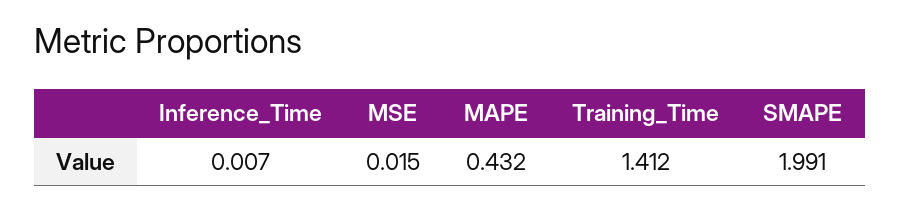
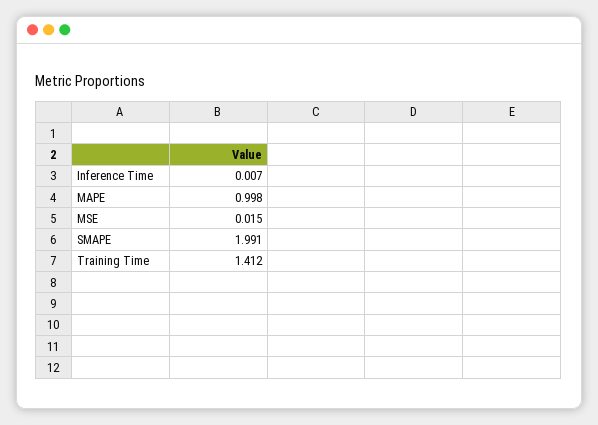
  {
    "Inference_Time": 0.007,
    "MSE": 0.015,
-   "MAPE": 0.432,
+   "MAPE": 0.998,
    "Training_Time": 1.412,
    "SMAPE": 1.991
  }

